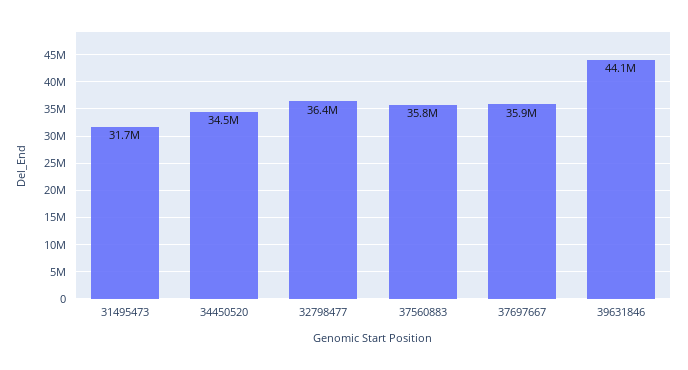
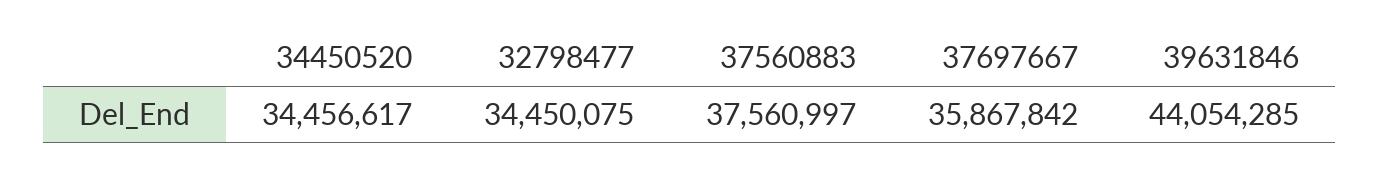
  {
-   "31495473": 31700000,
    "34450520": 34456617,
-   "32798477": 36400000,
+   "32798477": 34450075,
-   "37560883": 35800000,
+   "37560883": 37560997,
    "37697667": 35867842,
    "39631846": 44054285
  }

